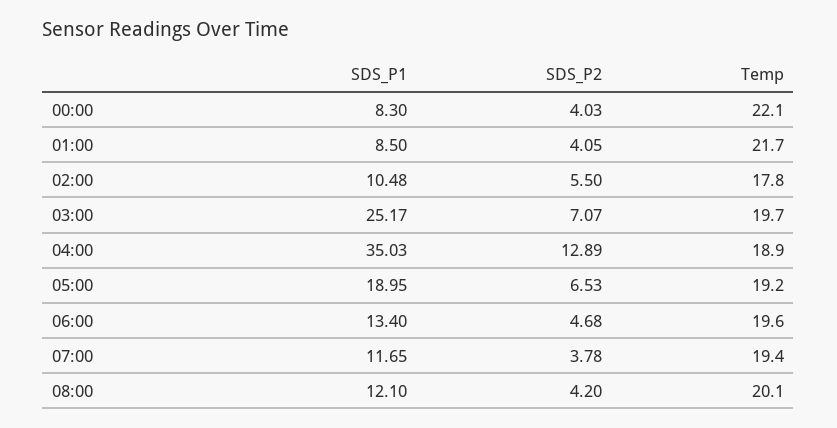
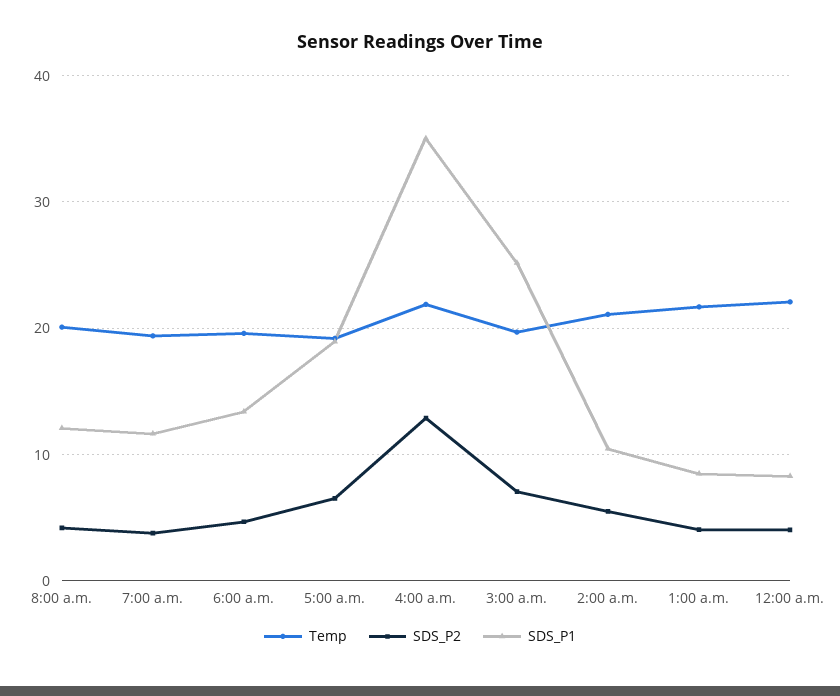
  {
    "SDS_P1": {
      "00:00": 8.3,
      "01:00": 8.5,
      "02:00": 10.48,
      "03:00": 25.17,
      "04:00": 35.03,
      "05:00": 18.95,
      "06:00": 13.4,
      "07:00": 11.65,
      "08:00": 12.1
    },
    "SDS_P2": {
      "00:00": 4.03,
      "01:00": 4.05,
      "02:00": 5.5,
      "03:00": 7.07,
      "04:00": 12.89,
      "05:00": 6.53,
      "06:00": 4.68,
      "07:00": 3.78,
      "08:00": 4.2
    },
    "Temp": {
      "00:00": 22.1,
      "01:00": 21.7,
-     "02:00": 17.8,
+     "02:00": 21,
      "03:00": 19.7,
-     "04:00": 18.9,
+     "04:00": 22,
      "05:00": 19.2,
      "06:00": 19.6,
      "07:00": 19.4,
      "08:00": 20.1
    }
  }

